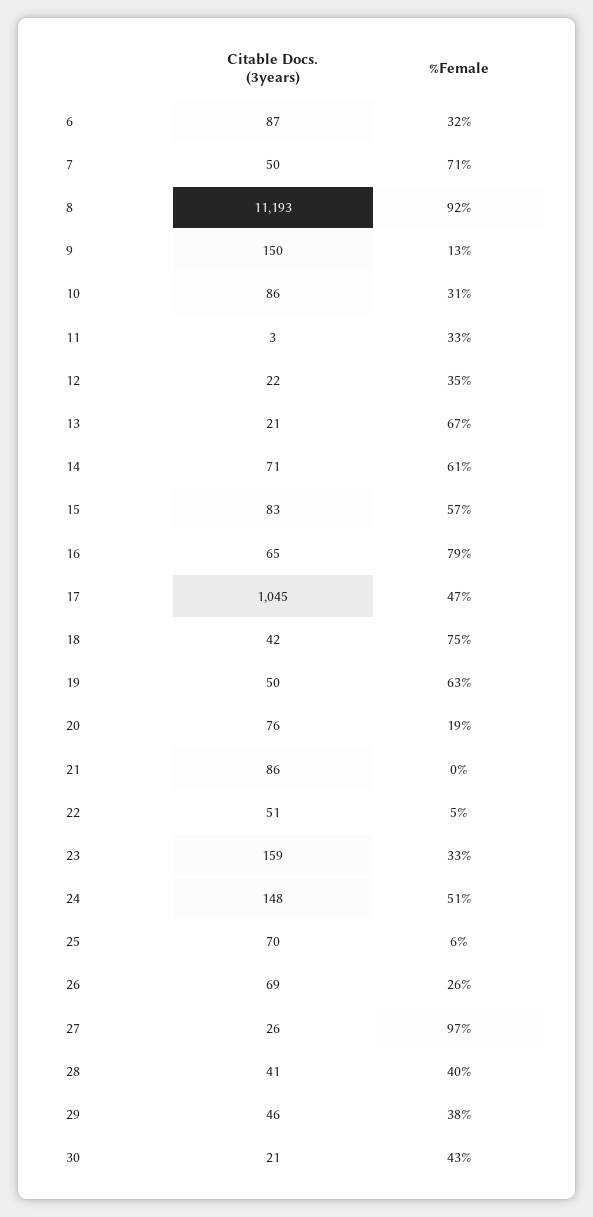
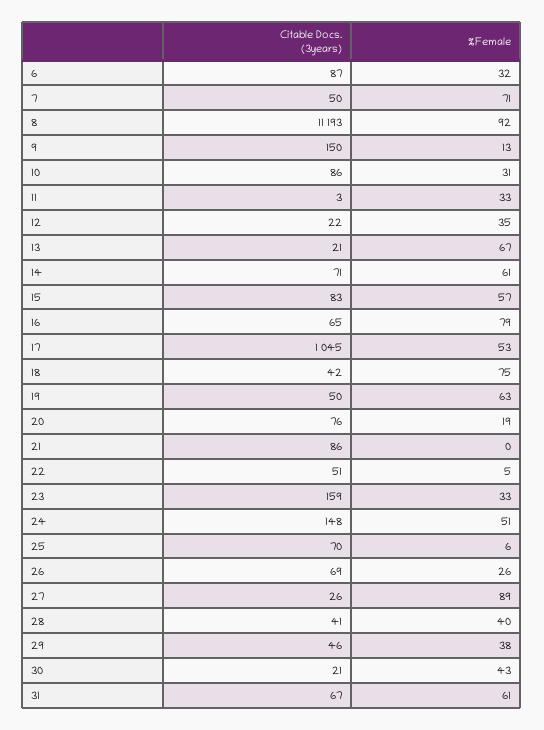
  {
    "Citable Docs. (3years)": {
      "6": 87,
      "7": 50,
      "8": 11193,
      "9": 150,
      "10": 86,
      "11": 3,
      "12": 22,
      "13": 21,
      "14": 71,
      "15": 83,
      "16": 65,
      "17": 1045,
      "18": 42,
      "19": 50,
      "20": 76,
      "21": 86,
      "22": 51,
      "23": 159,
      "24": 148,
      "25": 70,
      "26": 69,
      "27": 26,
      "28": 41,
      "29": 46,
-     "30": 21
+     "30": 21,
+     "31": 67
    },
    "%Female": {
      "6": 32,
      "7": 71,
      "8": 92,
      "9": 13,
      "10": 31,
      "11": 33,
      "12": 35,
      "13": 67,
      "14": 61,
      "15": 57,
      "16": 79,
-     "17": 47,
+     "17": 53,
      "18": 75,
      "19": 63,
      "20": 19,
      "21": 0,
      "22": 5,
      "23": 33,
      "24": 51,
      "25": 6,
      "26": 26,
-     "27": 97,
+     "27": 89,
      "28": 40,
      "29": 38,
-     "30": 43
+     "30": 43,
+     "31": 61
    }
  }

